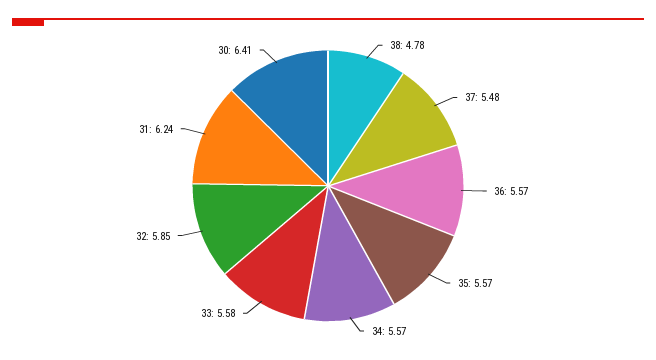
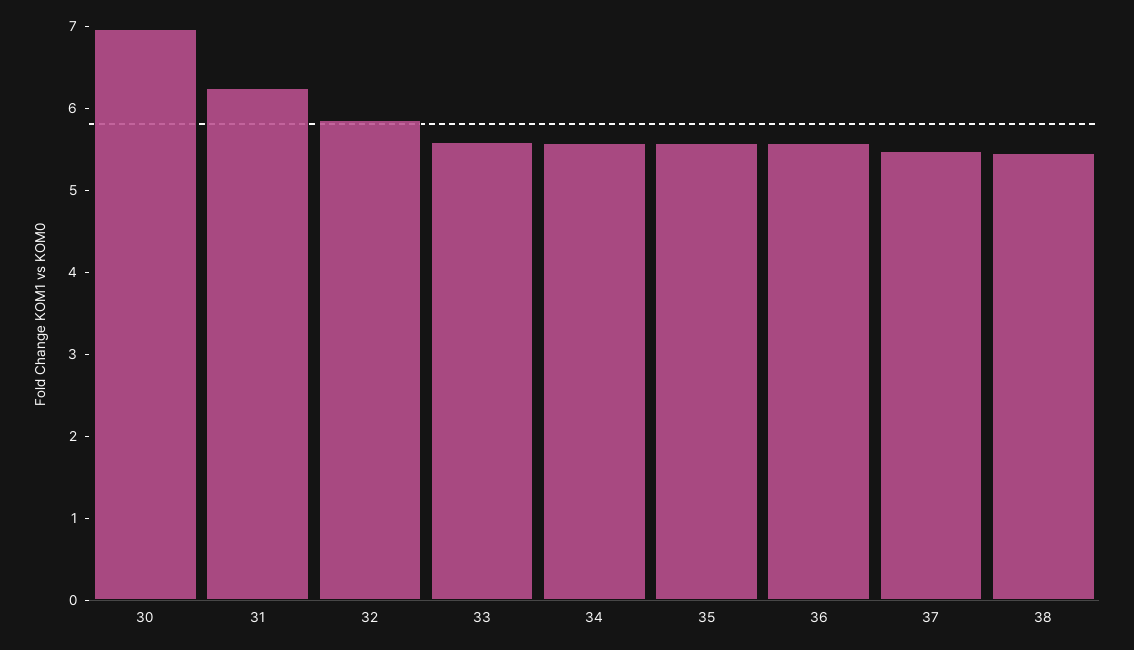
  {
-   "38": 4.78,
+   "38": 5.4,
    "37": 5.48,
    "36": 5.57,
    "35": 5.57,
    "34": 5.57,
    "33": 5.58,
    "32": 5.85,
    "31": 6.24,
-   "30": 6.41
+   "30": 7
  }

